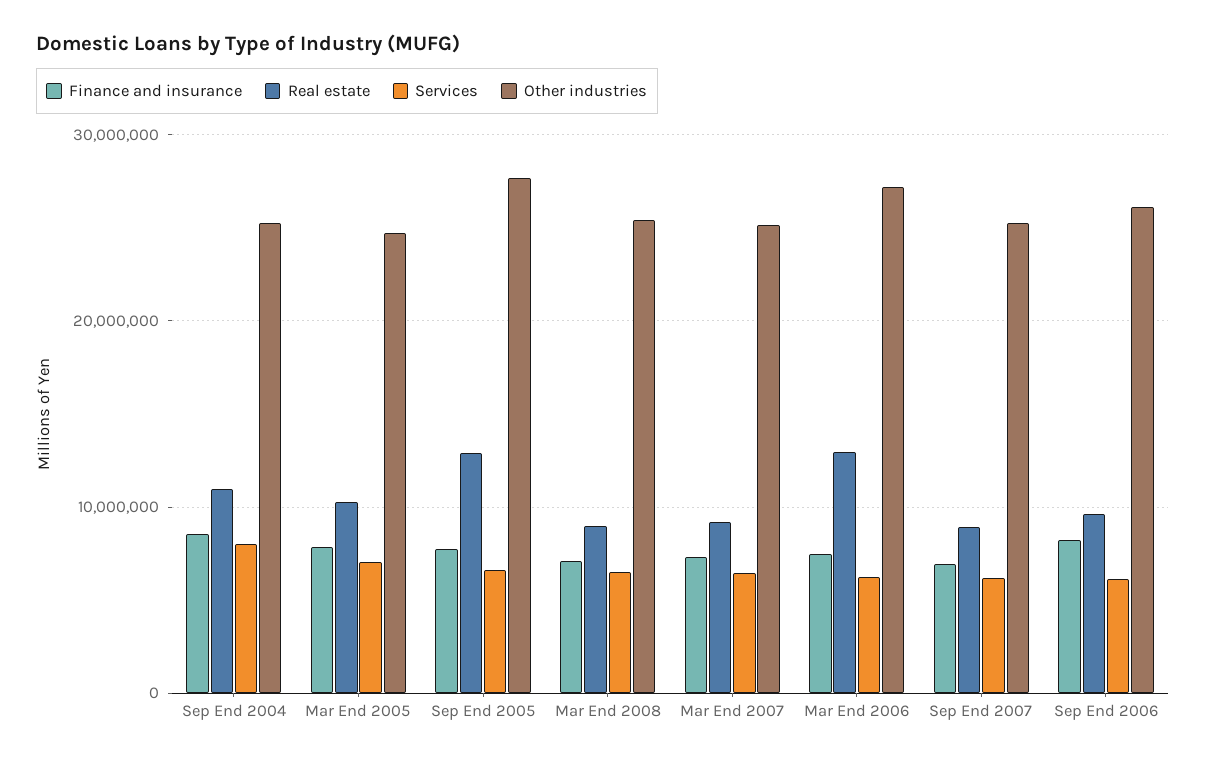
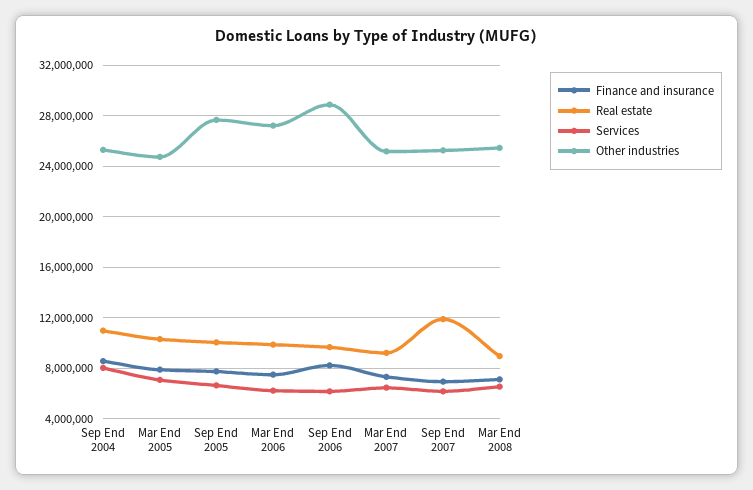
  {
    "Finance and insurance": {
      "Sep End 2004": 8500000,
      "Mar End 2005": 8000000,
      "Sep End 2005": 7500000,
      "Mar End 2008": 7000000,
      "Mar End 2007": 7500000,
      "Mar End 2006": 7500000,
      "Sep End 2007": 7000000,
      "Sep End 2006": 8000000
    },
    "Real estate": {
      "Sep End 2004": 11000000,
      "Mar End 2005": 10500000,
-     "Sep End 2005": 13000000,
+     "Sep End 2005": 10000000,
      "Mar End 2008": 9000000,
      "Mar End 2007": 9000000,
-     "Mar End 2006": 13000000,
+     "Mar End 2006": 10000000,
-     "Sep End 2007": 9000000,
+     "Sep End 2007": 12000000,
      "Sep End 2006": 9500000
    },
    "Services": {
      "Sep End 2004": 8000000,
      "Mar End 2005": 7000000,
      "Sep End 2005": 6500000,
      "Mar End 2008": 6500000,
      "Mar End 2007": 6500000,
      "Mar End 2006": 6000000,
      "Sep End 2007": 6000000,
      "Sep End 2006": 6000000
    },
    "Other industries": {
      "Sep End 2004": 25500000,
      "Mar End 2005": 24500000,
      "Sep End 2005": 27500000,
      "Mar End 2008": 25500000,
      "Mar End 2007": 25000000,
      "Mar End 2006": 27000000,
      "Sep End 2007": 25000000,
-     "Sep End 2006": 26000000
+     "Sep End 2006": 29000000
    }
  }

